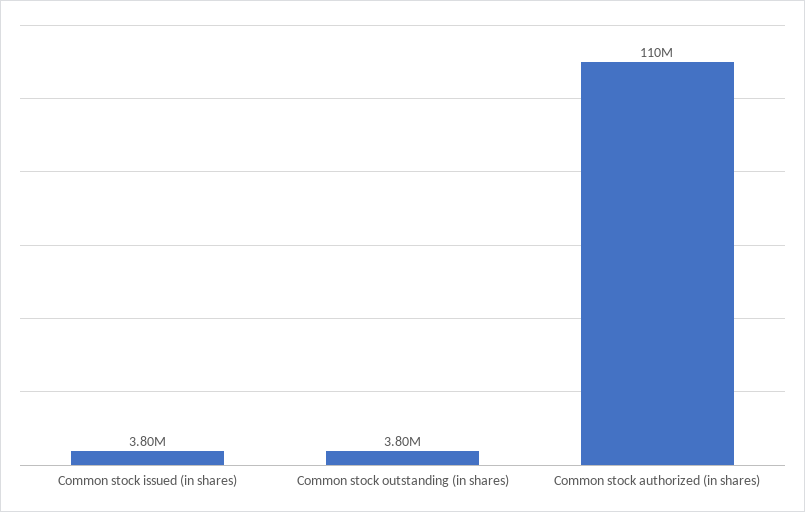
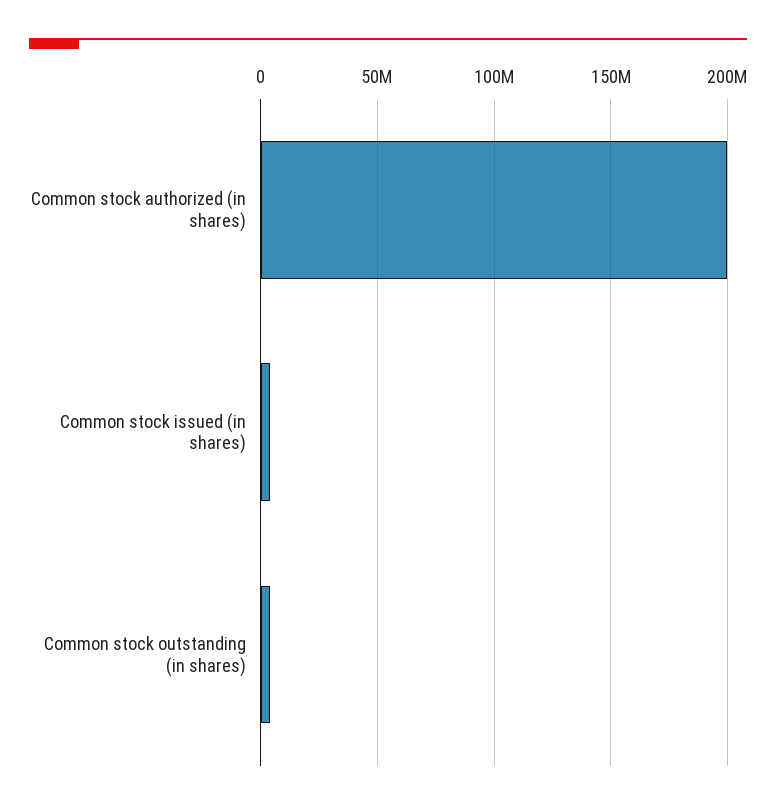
  {
    "Common stock issued (in shares)": 3800000,
    "Common stock outstanding (in shares)": 3800000,
-   "Common stock authorized (in shares)": 110000000
+   "Common stock authorized (in shares)": 200000000
  }

